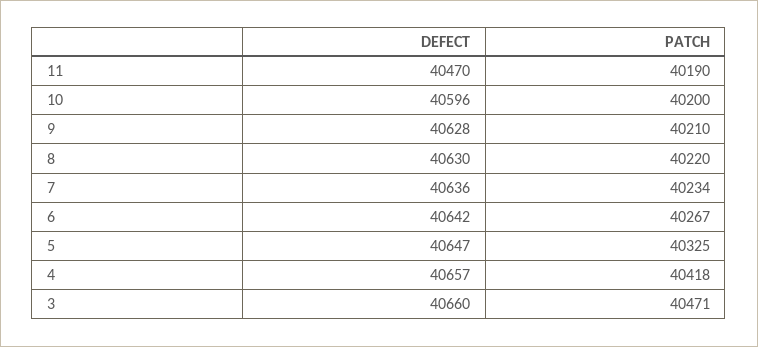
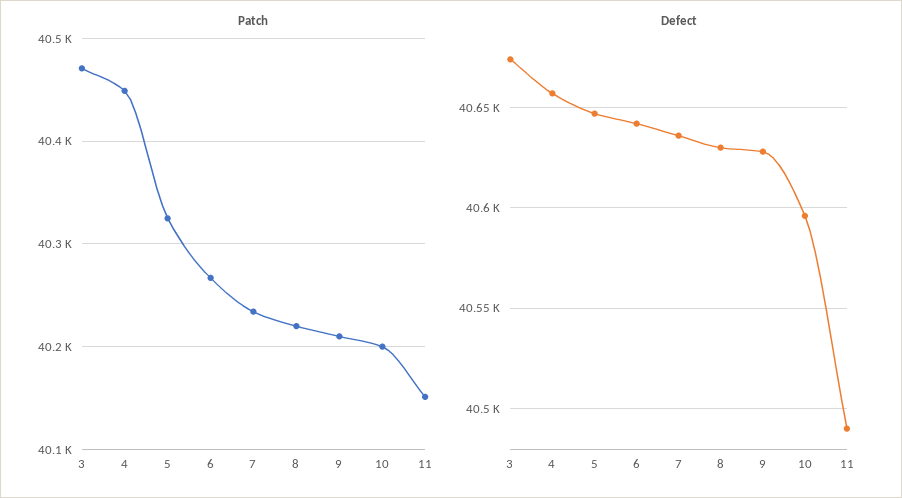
  {
    "DEFECT": {
-     "11": 40470,
+     "11": 40490,
      "10": 40596,
      "9": 40628,
      "8": 40630,
      "7": 40636,
      "6": 40642,
      "5": 40647,
      "4": 40657,
-     "3": 40660
+     "3": 40675
    },
    "PATCH": {
-     "11": 40190,
+     "11": 40150,
      "10": 40200,
      "9": 40210,
      "8": 40220,
      "7": 40234,
      "6": 40267,
      "5": 40325,
-     "4": 40418,
+     "4": 40450,
      "3": 40471
    }
  }

